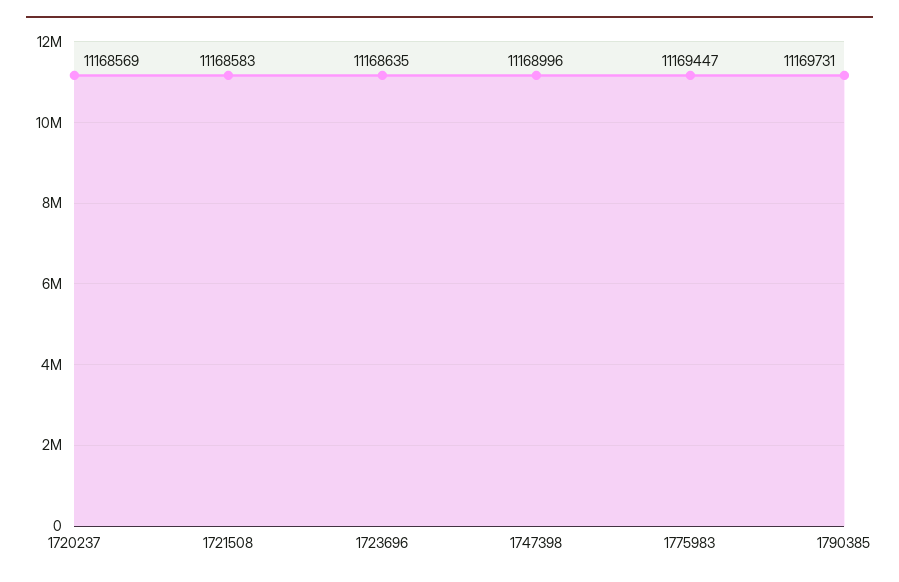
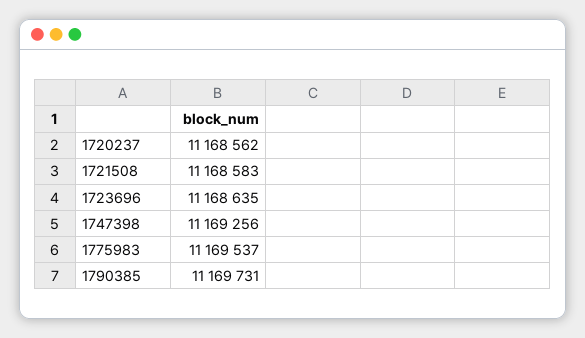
  {
-   "1720237": 11168569,
+   "1720237": 11168562,
    "1721508": 11168583,
    "1723696": 11168635,
-   "1747398": 11168996,
+   "1747398": 11169256,
-   "1775983": 11169447,
+   "1775983": 11169537,
    "1790385": 11169731
  }

